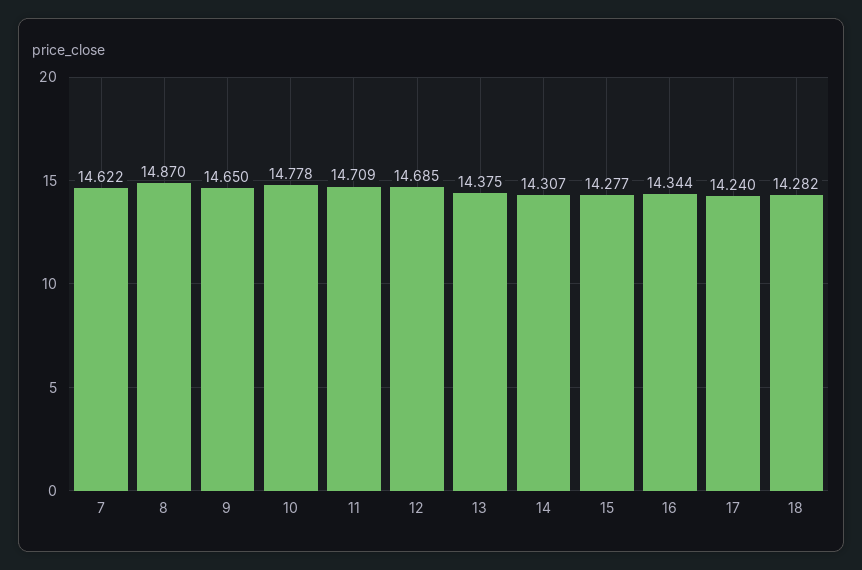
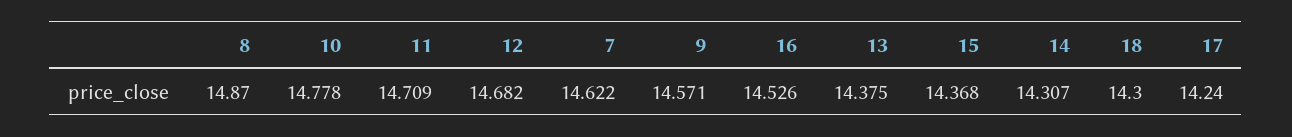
  {
    "7": 14.622,
    "8": 14.87,
-   "9": 14.65,
+   "9": 14.571,
    "10": 14.778,
    "11": 14.709,
-   "12": 14.685,
+   "12": 14.682,
    "13": 14.375,
    "14": 14.307,
-   "15": 14.277,
+   "15": 14.368,
-   "16": 14.344,
+   "16": 14.526,
    "17": 14.24,
-   "18": 14.282
+   "18": 14.3
  }

